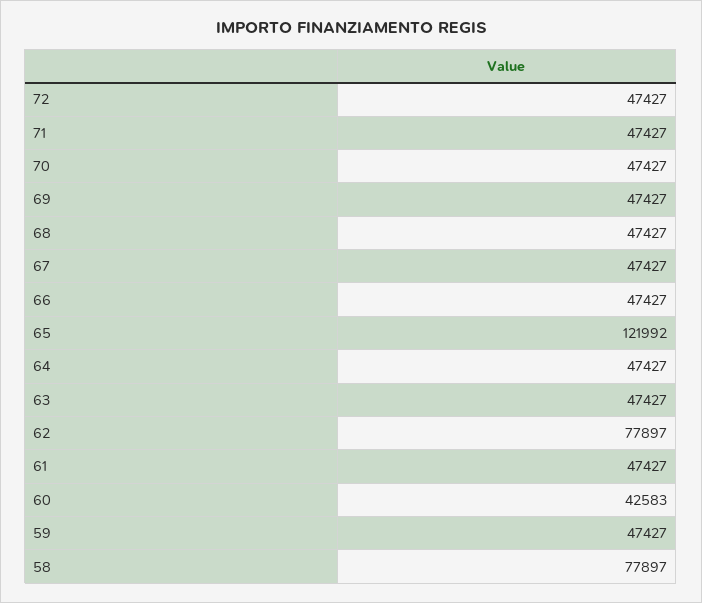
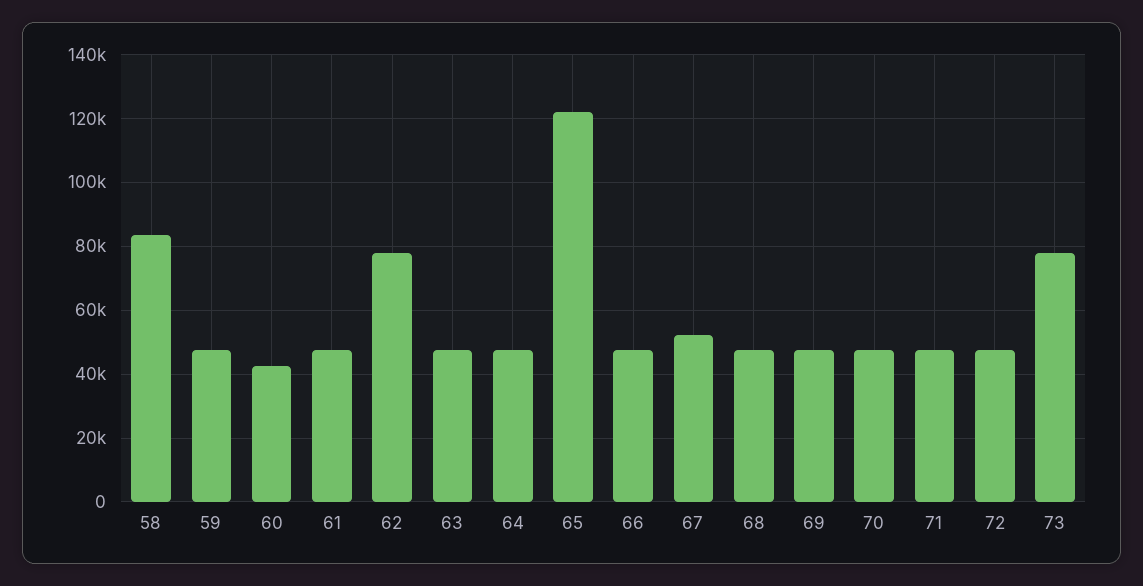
  {
    "72": 47427,
    "71": 47427,
    "70": 47427,
    "69": 47427,
    "68": 47427,
-   "67": 47427,
+   "67": 52000,
    "66": 47427,
    "65": 121992,
    "64": 47427,
    "63": 47427,
    "62": 77897,
    "61": 47427,
    "60": 42583,
    "59": 47427,
-   "58": 77897
+   "58": 84000,
+   "73": 78000
  }

